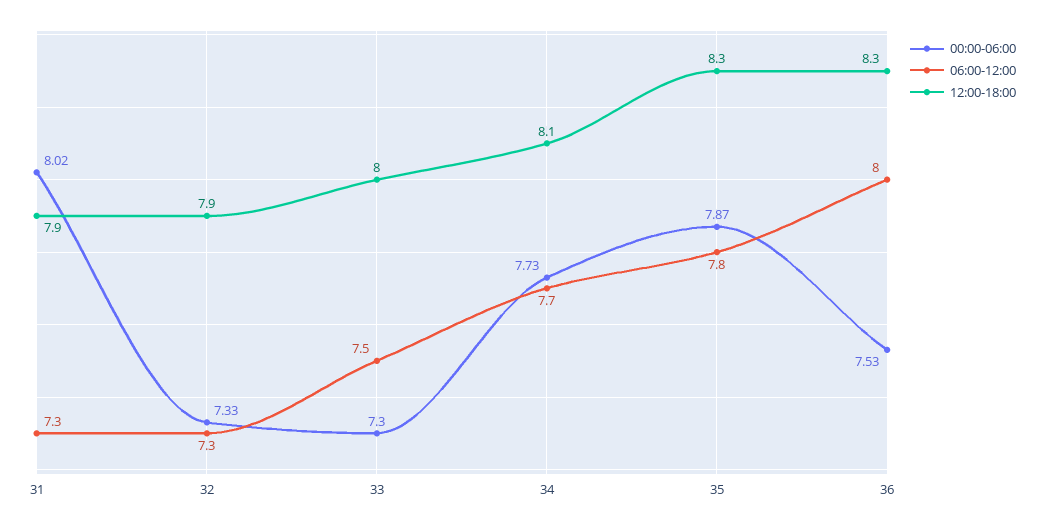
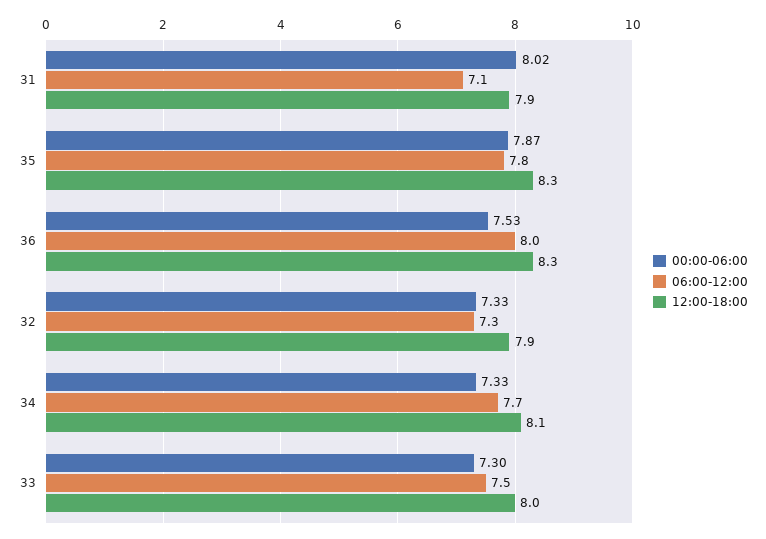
  {
    "00:00-06:00": {
      "31": 8.02,
      "32": 7.33,
      "33": 7.3,
-     "34": 7.73,
+     "34": 7.33,
      "35": 7.87,
      "36": 7.53
    },
    "06:00-12:00": {
-     "31": 7.3,
+     "31": 7.1,
      "32": 7.3,
      "33": 7.5,
      "34": 7.7,
      "35": 7.8,
      "36": 8
    },
    "12:00-18:00": {
      "31": 7.9,
      "32": 7.9,
      "33": 8,
      "34": 8.1,
      "35": 8.3,
      "36": 8.3
    }
  }

